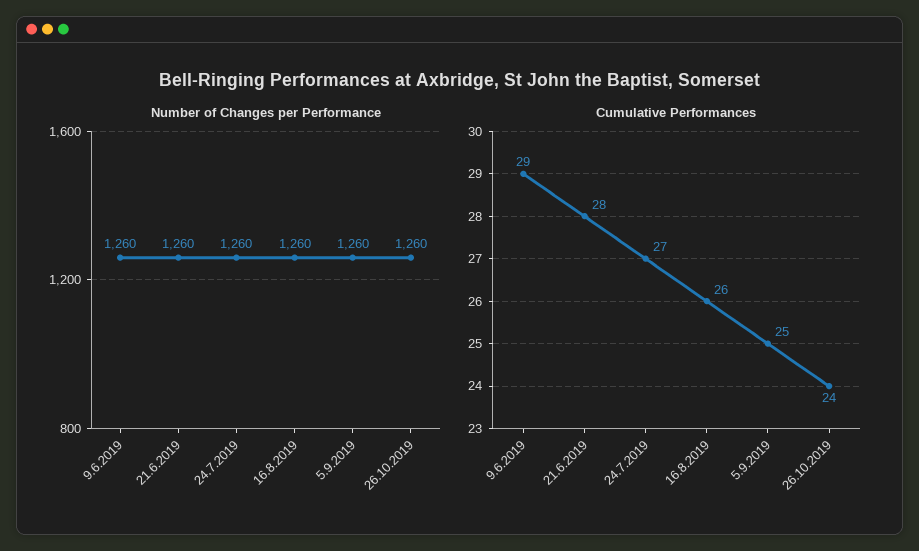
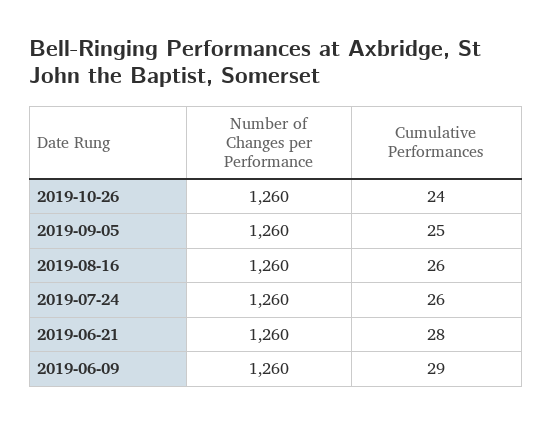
  {
    "Number of Changes per Performance": {
      "9.6.2019": 1260,
      "21.6.2019": 1260,
      "24.7.2019": 1260,
      "16.8.2019": 1260,
      "5.9.2019": 1260,
      "26.10.2019": 1260
    },
    "Cumulative Performances": {
      "9.6.2019": 29,
      "21.6.2019": 28,
-     "24.7.2019": 27,
+     "24.7.2019": 26,
      "16.8.2019": 26,
      "5.9.2019": 25,
      "26.10.2019": 24
    }
  }

